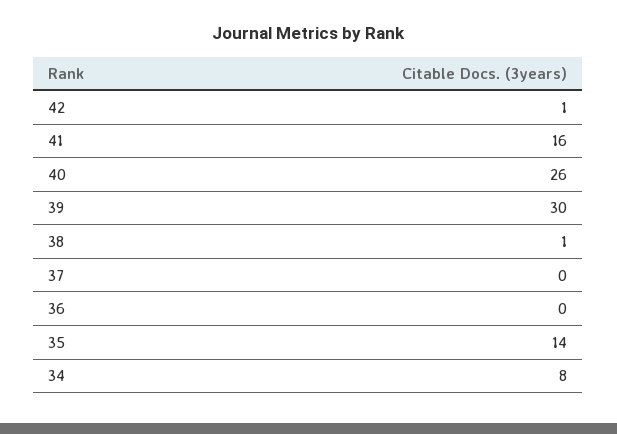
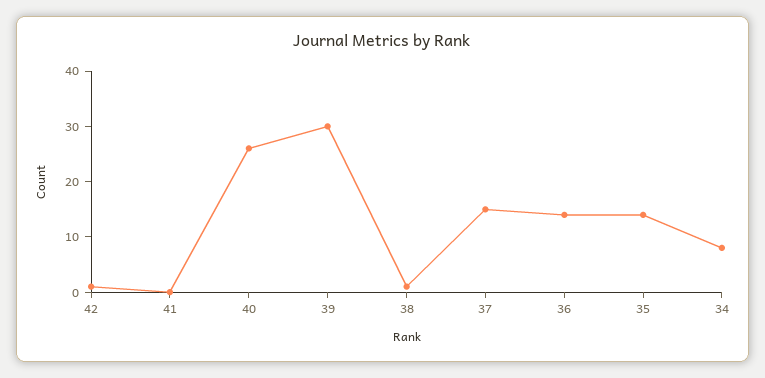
  {
    "42": 1,
-   "41": 16,
+   "41": 0,
    "40": 26,
    "39": 30,
    "38": 1,
-   "37": 0,
+   "37": 15,
-   "36": 0,
+   "36": 15,
    "35": 14,
    "34": 8
  }

